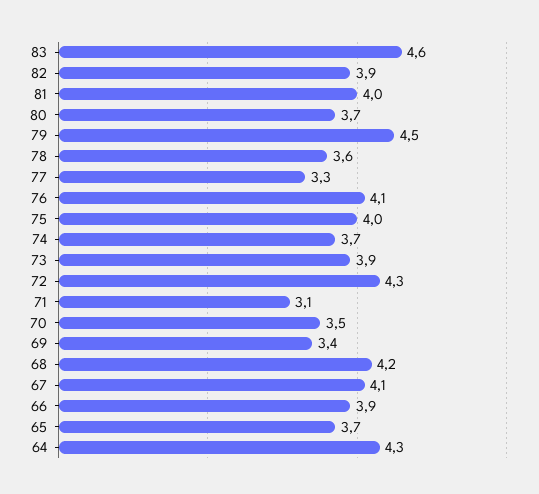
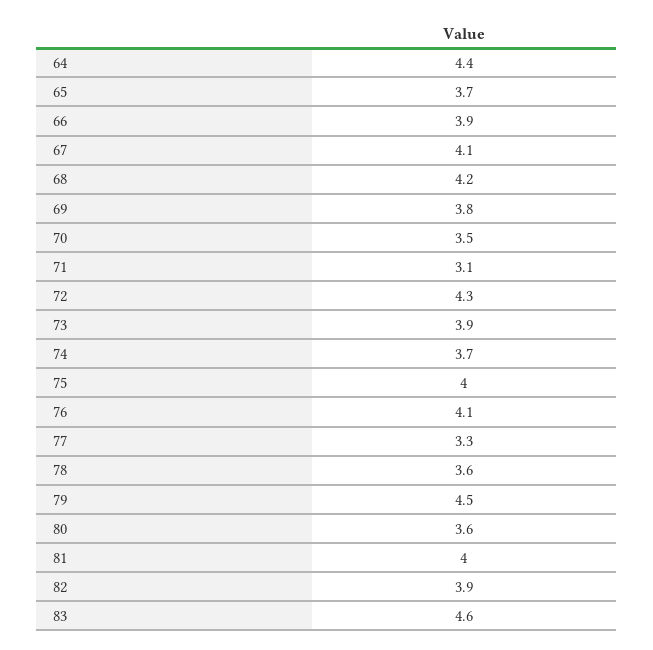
  {
    "83": 4.6,
    "82": 3.9,
    "81": 4,
-   "80": 3.7,
+   "80": 3.6,
    "79": 4.5,
    "78": 3.6,
    "77": 3.3,
    "76": 4.1,
    "75": 4,
    "74": 3.7,
    "73": 3.9,
    "72": 4.3,
    "71": 3.1,
    "70": 3.5,
-   "69": 3.4,
+   "69": 3.8,
    "68": 4.2,
    "67": 4.1,
    "66": 3.9,
    "65": 3.7,
-   "64": 4.3
+   "64": 4.4
  }

